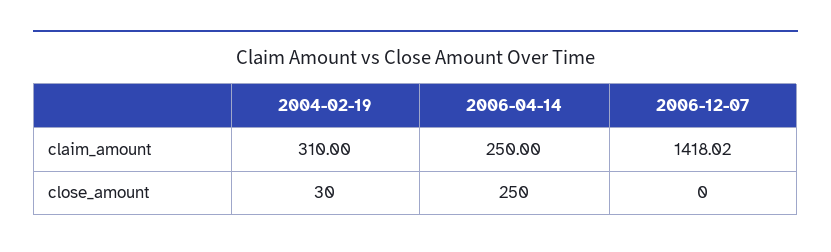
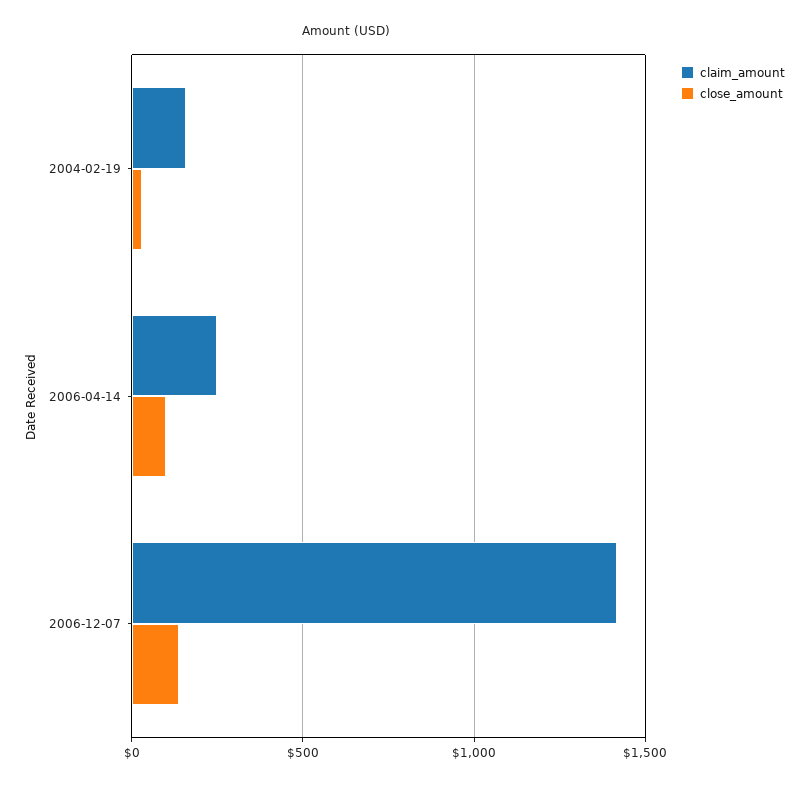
  {
    "claim_amount": {
-     "2004-02-19": 310,
+     "2004-02-19": 150,
      "2006-04-14": 250,
      "2006-12-07": 1418.02
    },
    "close_amount": {
      "2004-02-19": 30,
-     "2006-04-14": 250,
+     "2006-04-14": 100,
-     "2006-12-07": 0
+     "2006-12-07": 150
    }
  }

